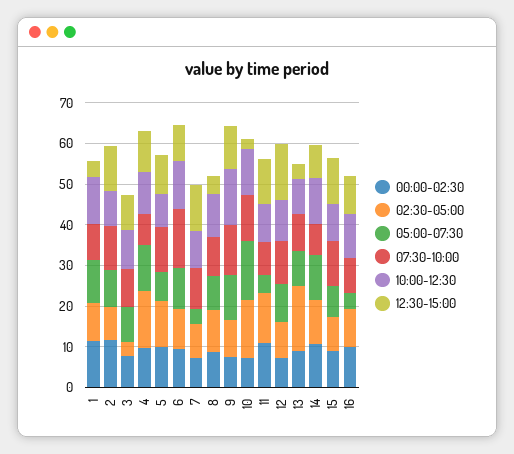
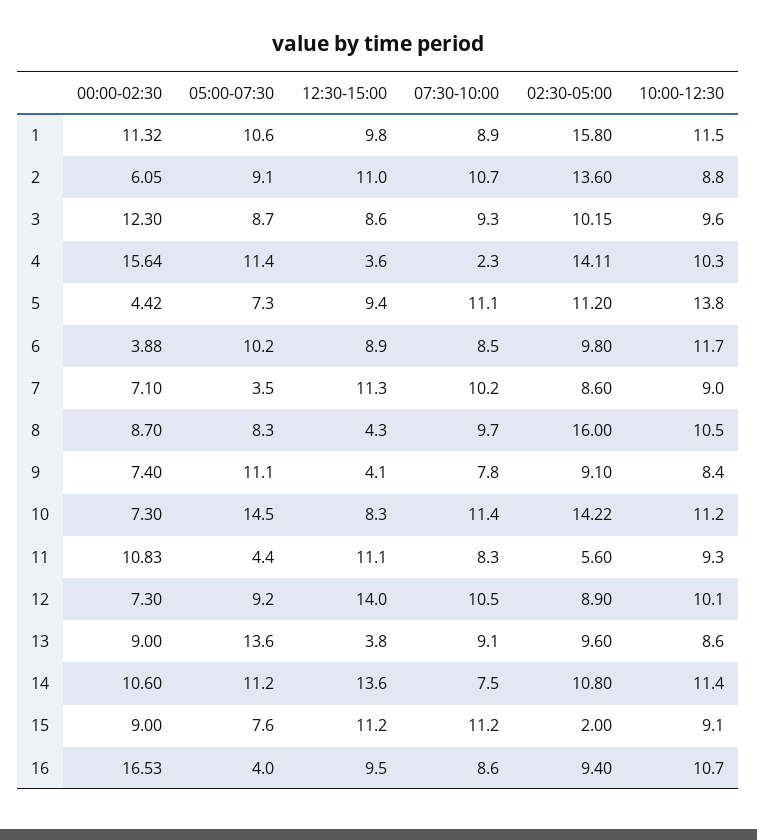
  {
    "00:00-02:30": {
      "1": 11.32,
-     "2": 12,
+     "2": 6.05,
-     "3": 8,
+     "3": 12.3,
-     "4": 10,
+     "4": 15.64,
-     "5": 10,
+     "5": 4.42,
-     "6": 10,
+     "6": 3.88,
      "7": 7.1,
      "8": 8.7,
      "9": 7.4,
      "10": 7.3,
      "11": 10.83,
      "12": 7.3,
      "13": 9,
      "14": 10.6,
      "15": 9,
-     "16": 10
+     "16": 16.53
    },
    "02:30-05:00": {
-     "1": 10,
+     "1": 15.8,
-     "2": 8,
+     "2": 13.6,
-     "3": 4,
+     "3": 10.15,
      "4": 14.11,
      "5": 11.2,
      "6": 9.8,
      "7": 8.6,
-     "8": 10,
+     "8": 16,
      "9": 9.1,
      "10": 14.22,
-     "11": 12,
+     "11": 5.6,
      "12": 8.9,
-     "13": 16,
+     "13": 9.6,
      "14": 10.8,
-     "15": 8,
+     "15": 2,
      "16": 9.4
    },
    "05:00-07:30": {
      "1": 10.6,
      "2": 9.1,
      "3": 8.7,
      "4": 11.4,
      "5": 7.3,
      "6": 10.2,
      "7": 3.5,
      "8": 8.3,
      "9": 11.1,
      "10": 14.5,
      "11": 4.4,
      "12": 9.2,
-     "13": 8,
+     "13": 13.6,
      "14": 11.2,
      "15": 7.6,
      "16": 4
    },
    "07:30-10:00": {
      "1": 8.9,
      "2": 10.7,
      "3": 9.3,
-     "4": 8,
+     "4": 2.3,
      "5": 11.1,
-     "6": 14,
+     "6": 8.5,
      "7": 10.2,
      "8": 9.7,
-     "9": 12,
+     "9": 7.8,
      "10": 11.4,
      "11": 8.3,
      "12": 10.5,
      "13": 9.1,
      "14": 7.5,
      "15": 11.2,
      "16": 8.6
    },
    "10:00-12:30": {
      "1": 11.5,
      "2": 8.8,
      "3": 9.6,
      "4": 10.3,
-     "5": 8,
+     "5": 13.8,
      "6": 11.7,
      "7": 9,
      "8": 10.5,
-     "9": 14,
+     "9": 8.4,
      "10": 11.2,
      "11": 9.3,
      "12": 10.1,
      "13": 8.6,
      "14": 11.4,
      "15": 9.1,
      "16": 10.7
    },
    "12:30-15:00": {
-     "1": 4,
+     "1": 9.8,
      "2": 11,
      "3": 8.6,
-     "4": 10,
+     "4": 3.6,
      "5": 9.4,
      "6": 8.9,
      "7": 11.3,
      "8": 4.3,
-     "9": 10,
+     "9": 4.1,
-     "10": 2,
+     "10": 8.3,
      "11": 11.1,
      "12": 14,
      "13": 3.8,
-     "14": 8,
+     "14": 13.6,
      "15": 11.2,
      "16": 9.5
    }
  }

